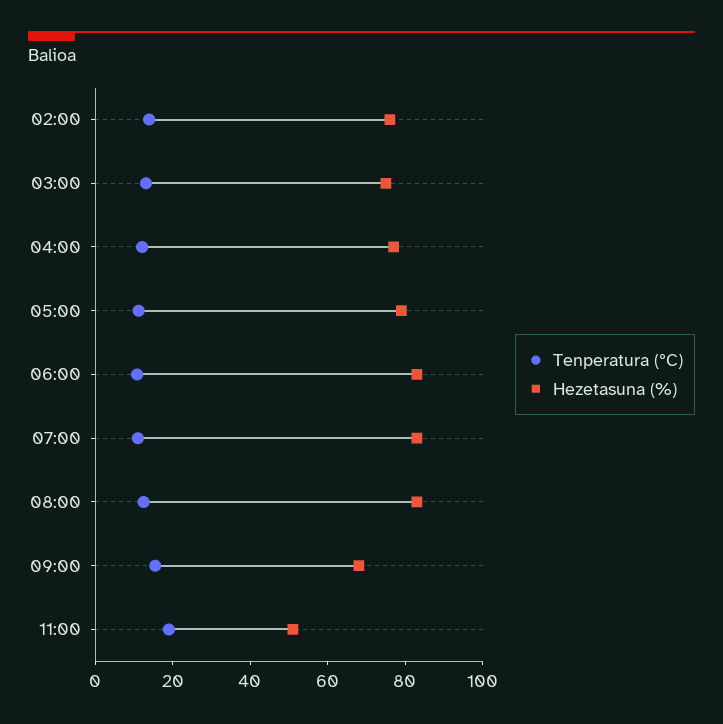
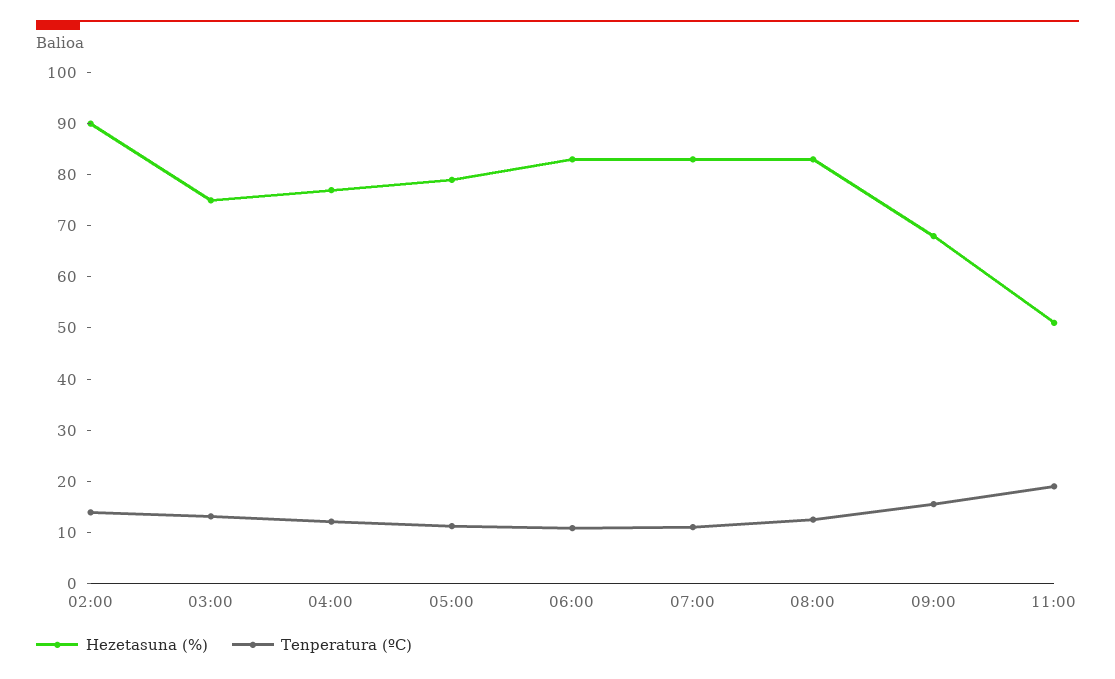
  {
    "Tenperatura (ºC)": {
      "02:00": 14,
      "03:00": 14,
      "04:00": 12,
      "05:00": 12,
      "06:00": 10,
      "07:00": 12,
      "08:00": 12,
      "09:00": 16,
      "11:00": 20
    },
    "Hezetasuna (%)": {
-     "02:00": 75,
+     "02:00": 90,
      "03:00": 76,
      "04:00": 78,
      "05:00": 80,
      "06:00": 84,
      "07:00": 84,
      "08:00": 84,
      "09:00": 68,
      "11:00": 52
    }
  }

